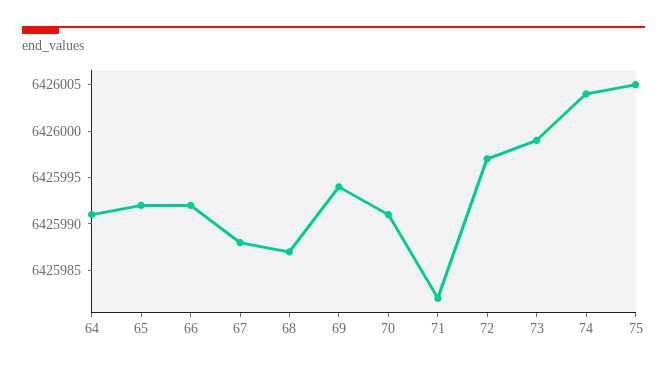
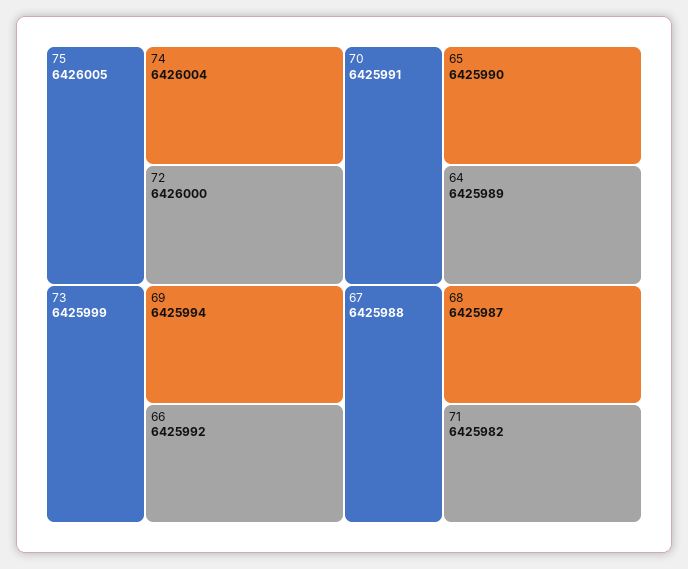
  {
-   "64": 6425991,
+   "64": 6425989,
-   "65": 6425992,
+   "65": 6425990,
    "66": 6425992,
    "67": 6425988,
    "68": 6425987,
    "69": 6425994,
    "70": 6425991,
    "71": 6425982,
-   "72": 6425997,
+   "72": 6426000,
    "73": 6425999,
    "74": 6426004,
    "75": 6426005
  }

